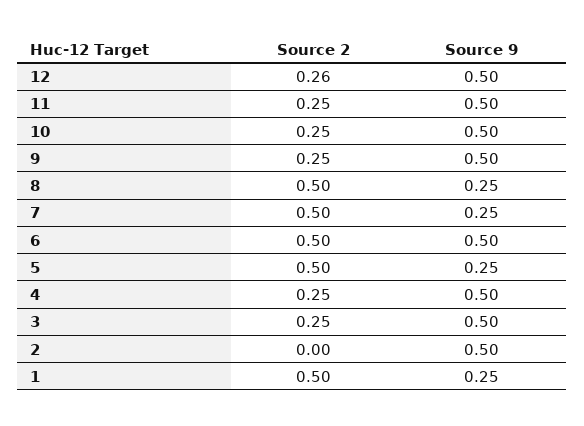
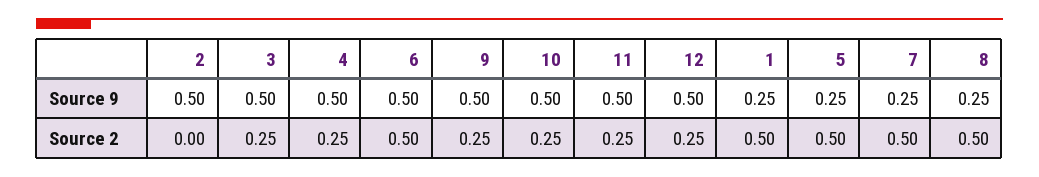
  {
    "Source 2": {
-     "12": 0.26,
+     "12": 0.25,
      "11": 0.25,
      "10": 0.25,
      "9": 0.25,
      "8": 0.5,
      "7": 0.5,
      "6": 0.5,
      "5": 0.5,
      "4": 0.25,
      "3": 0.25,
      "2": 0,
      "1": 0.5
    },
    "Source 9": {
      "12": 0.5,
      "11": 0.5,
      "10": 0.5,
      "9": 0.5,
      "8": 0.25,
      "7": 0.25,
      "6": 0.5,
      "5": 0.25,
      "4": 0.5,
      "3": 0.5,
      "2": 0.5,
      "1": 0.25
    }
  }

